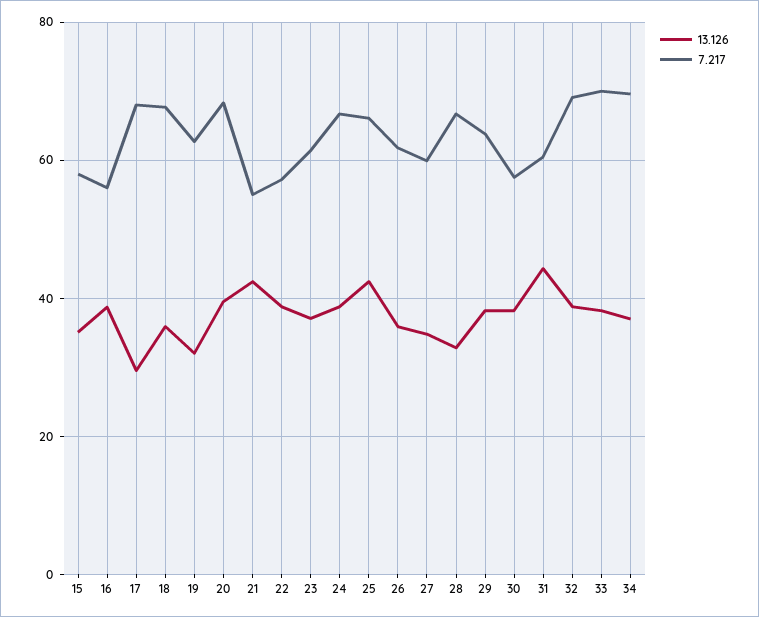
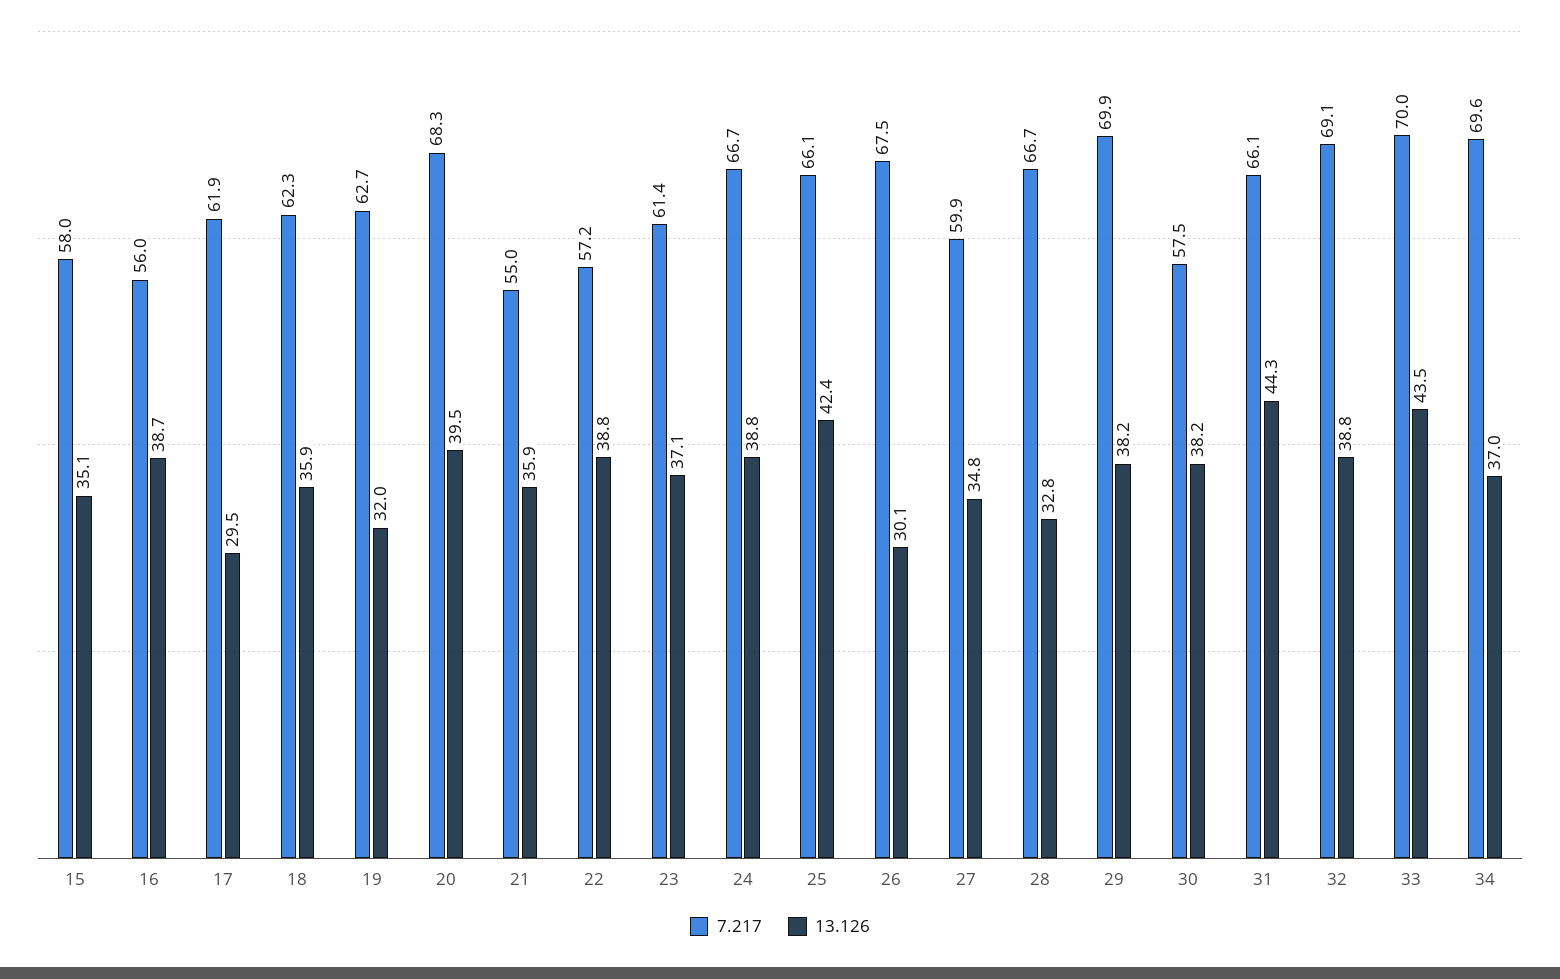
  {
    "13.126": {
      "15": 35.1,
      "16": 38.7,
      "17": 29.5,
      "18": 35.9,
      "19": 32,
      "20": 39.5,
-     "21": 42,
+     "21": 35.9,
      "22": 38.8,
      "23": 37.1,
      "24": 38.8,
      "25": 42.4,
-     "26": 36,
+     "26": 30.1,
      "27": 34.8,
      "28": 32.8,
      "29": 38.2,
      "30": 38.2,
      "31": 44.3,
      "32": 38.8,
-     "33": 38,
+     "33": 43.5,
      "34": 37
    },
    "7.217": {
      "15": 58,
      "16": 56,
-     "17": 68,
+     "17": 61.9,
-     "18": 68,
+     "18": 62.3,
      "19": 62.7,
      "20": 68.3,
      "21": 55,
      "22": 57.2,
      "23": 61.4,
      "24": 66.7,
      "25": 66.1,
-     "26": 62,
+     "26": 67.5,
      "27": 59.9,
      "28": 66.7,
-     "29": 64,
+     "29": 69.9,
      "30": 57.5,
-     "31": 60,
+     "31": 66.1,
      "32": 69.1,
      "33": 70,
      "34": 69.6
    }
  }

